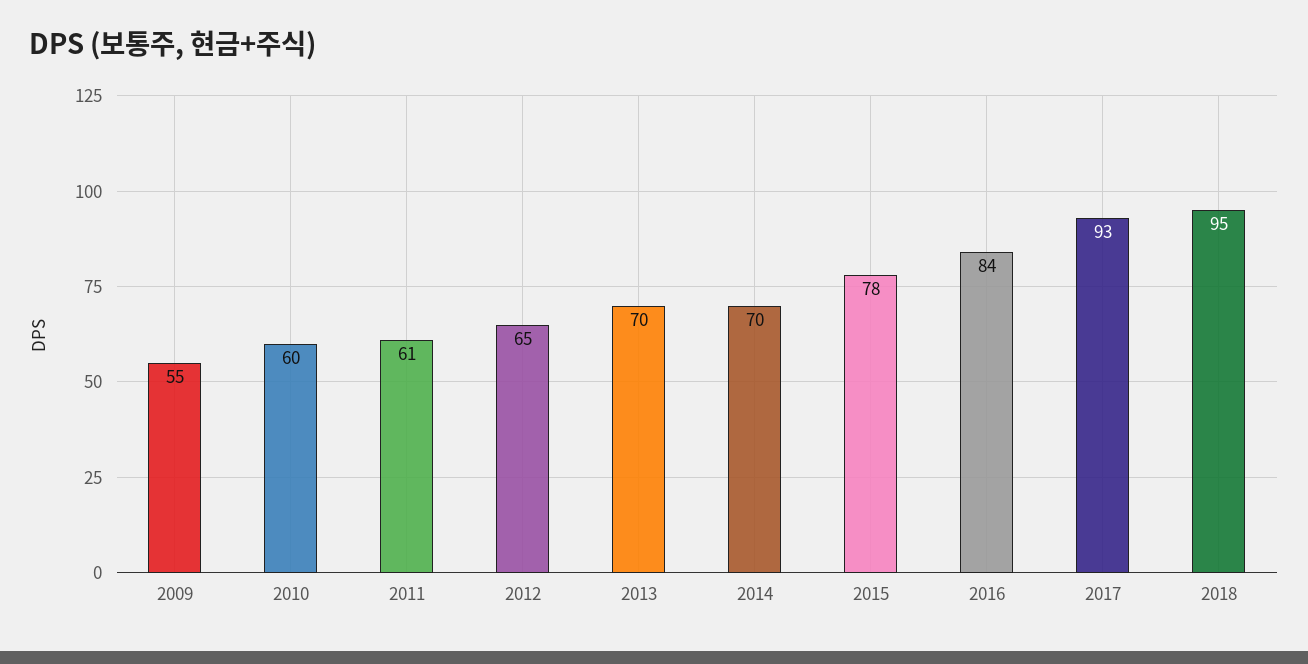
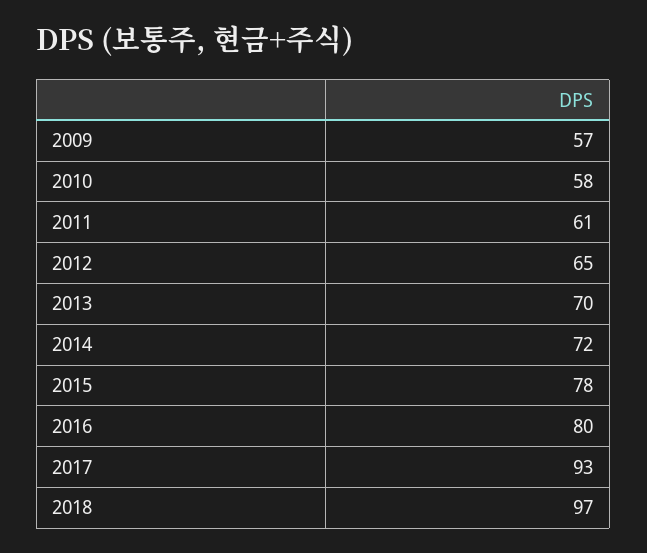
  {
-   "2009": 55,
+   "2009": 57,
-   "2010": 60,
+   "2010": 58,
    "2011": 61,
    "2012": 65,
    "2013": 70,
-   "2014": 70,
+   "2014": 72,
    "2015": 78,
-   "2016": 84,
+   "2016": 80,
    "2017": 93,
-   "2018": 95
+   "2018": 97
  }

